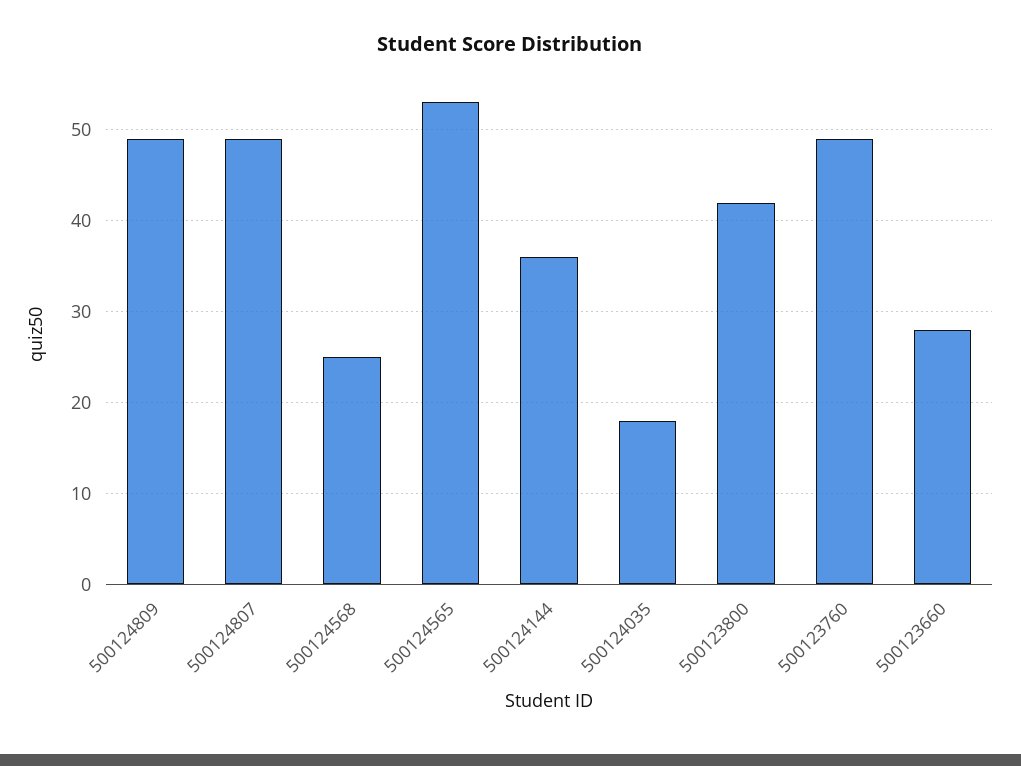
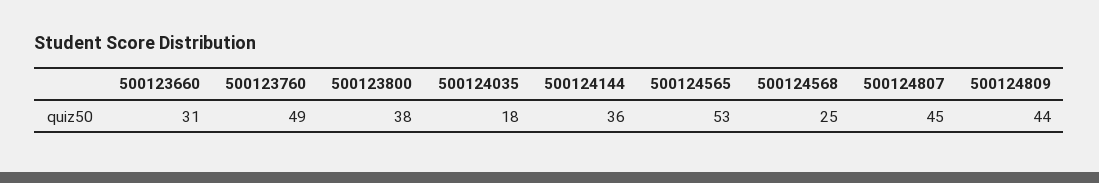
  {
-   "500124809": 49,
+   "500124809": 44,
-   "500124807": 49,
+   "500124807": 45,
    "500124568": 25,
    "500124565": 53,
    "500124144": 36,
    "500124035": 18,
-   "500123800": 42,
+   "500123800": 38,
    "500123760": 49,
-   "500123660": 28
+   "500123660": 31
  }

